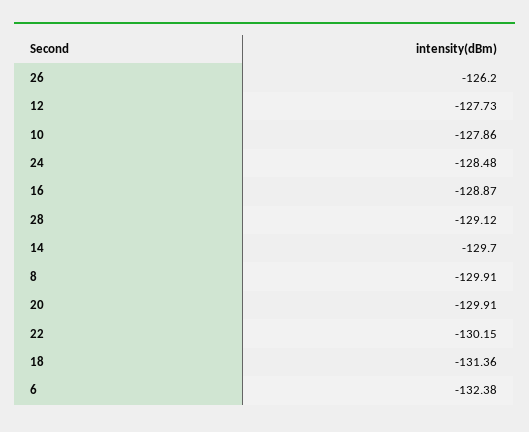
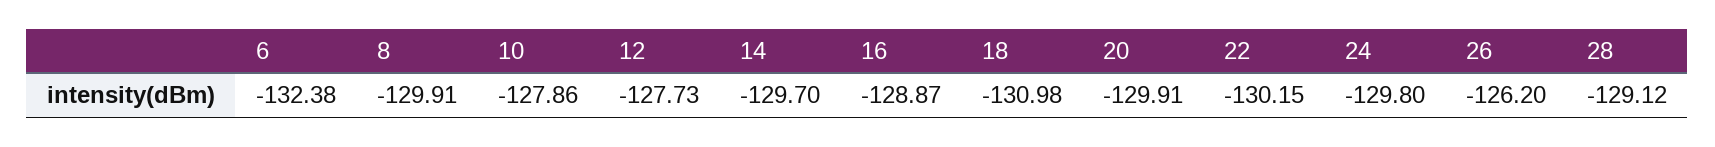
  {
    "26": -126.2,
    "12": -127.73,
    "10": -127.86,
-   "24": -128.48,
+   "24": -129.8,
    "16": -128.87,
    "28": -129.12,
    "14": -129.7,
    "8": -129.91,
    "20": -129.91,
    "22": -130.15,
-   "18": -131.36,
+   "18": -130.98,
    "6": -132.38
  }

